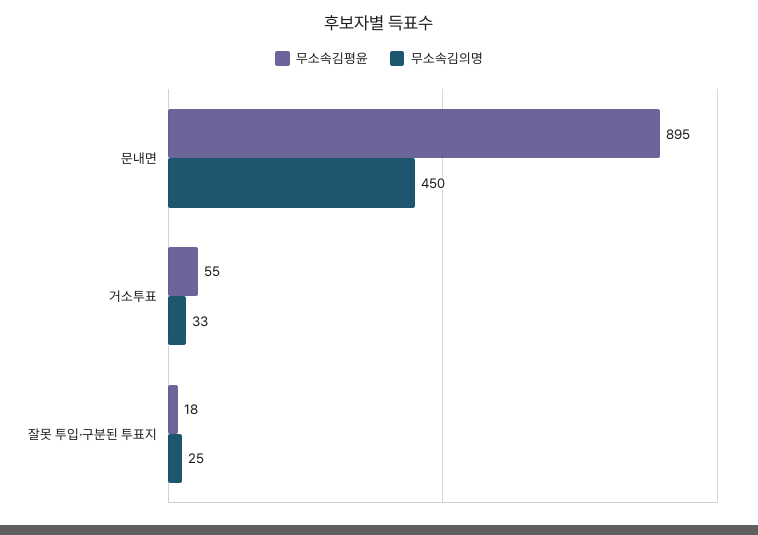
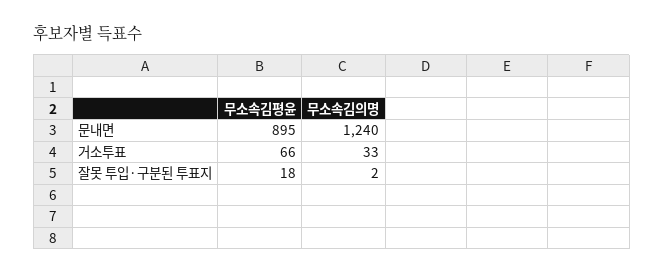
  {
    "무소속김평윤": {
      "문내면": 895,
-     "거소투표": 55,
+     "거소투표": 66,
      "잘못 투입·구분된 투표지": 18
    },
    "무소속김의명": {
-     "문내면": 450,
+     "문내면": 1240,
      "거소투표": 33,
-     "잘못 투입·구분된 투표지": 25
+     "잘못 투입·구분된 투표지": 2
    }
  }

